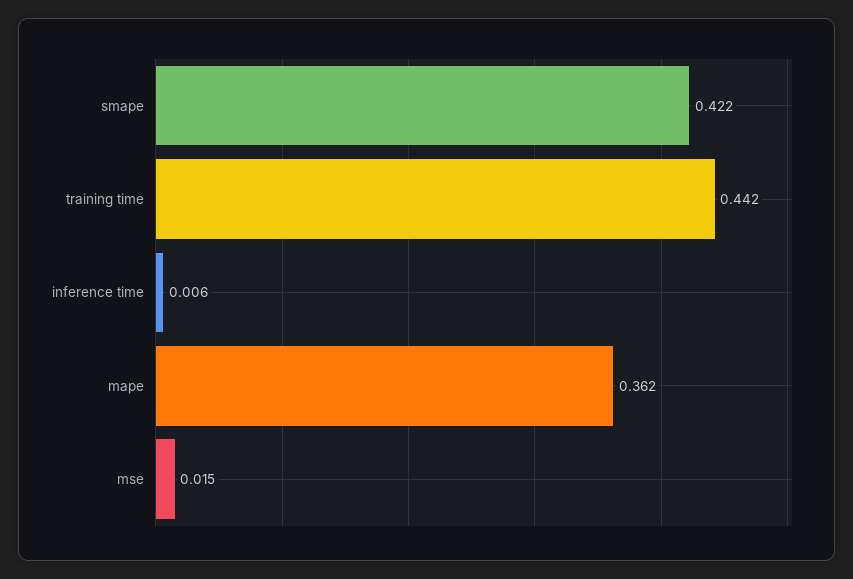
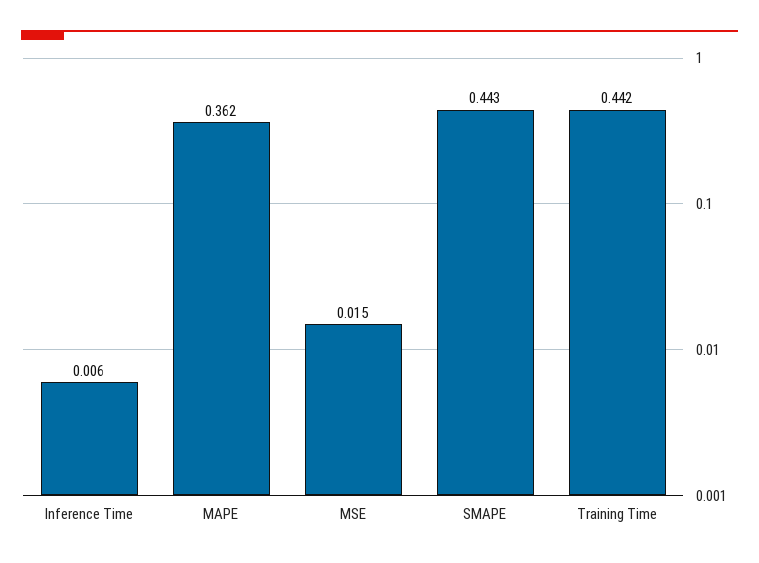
  {
-   "smape": 0.422,
+   "smape": 0.443,
    "training time": 0.442,
    "inference time": 0.006,
    "mape": 0.362,
    "mse": 0.015
  }

